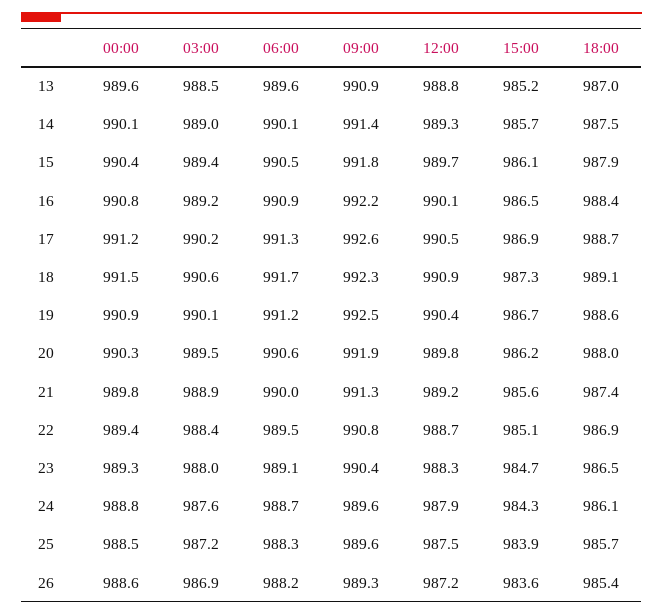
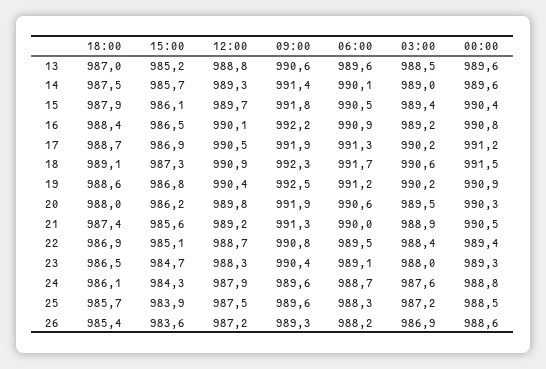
  {
    "00:00": {
      "13": 989.6,
-     "14": 990.1,
+     "14": 989.6,
      "15": 990.4,
      "16": 990.8,
      "17": 991.2,
      "18": 991.5,
      "19": 990.9,
      "20": 990.3,
-     "21": 989.8,
+     "21": 990.5,
      "22": 989.4,
      "23": 989.3,
      "24": 988.8,
      "25": 988.5,
      "26": 988.6
    },
    "03:00": {
      "13": 988.5,
      "14": 989,
      "15": 989.4,
      "16": 989.2,
      "17": 990.2,
      "18": 990.6,
-     "19": 990.1,
+     "19": 990.2,
      "20": 989.5,
      "21": 988.9,
      "22": 988.4,
      "23": 988,
      "24": 987.6,
      "25": 987.2,
      "26": 986.9
    },
    "06:00": {
      "13": 989.6,
      "14": 990.1,
      "15": 990.5,
      "16": 990.9,
      "17": 991.3,
      "18": 991.7,
      "19": 991.2,
      "20": 990.6,
      "21": 990,
      "22": 989.5,
      "23": 989.1,
      "24": 988.7,
      "25": 988.3,
      "26": 988.2
    },
    "09:00": {
-     "13": 990.9,
+     "13": 990.6,
      "14": 991.4,
      "15": 991.8,
      "16": 992.2,
-     "17": 992.6,
+     "17": 991.9,
      "18": 992.3,
      "19": 992.5,
      "20": 991.9,
      "21": 991.3,
      "22": 990.8,
      "23": 990.4,
      "24": 989.6,
      "25": 989.6,
      "26": 989.3
    },
    "12:00": {
      "13": 988.8,
      "14": 989.3,
      "15": 989.7,
      "16": 990.1,
      "17": 990.5,
      "18": 990.9,
      "19": 990.4,
      "20": 989.8,
      "21": 989.2,
      "22": 988.7,
      "23": 988.3,
      "24": 987.9,
      "25": 987.5,
      "26": 987.2
    },
    "15:00": {
      "13": 985.2,
      "14": 985.7,
      "15": 986.1,
      "16": 986.5,
      "17": 986.9,
      "18": 987.3,
-     "19": 986.7,
+     "19": 986.8,
      "20": 986.2,
      "21": 985.6,
      "22": 985.1,
      "23": 984.7,
      "24": 984.3,
      "25": 983.9,
      "26": 983.6
    },
    "18:00": {
      "13": 987,
      "14": 987.5,
      "15": 987.9,
      "16": 988.4,
      "17": 988.7,
      "18": 989.1,
      "19": 988.6,
      "20": 988,
      "21": 987.4,
      "22": 986.9,
      "23": 986.5,
      "24": 986.1,
      "25": 985.7,
      "26": 985.4
    }
  }

